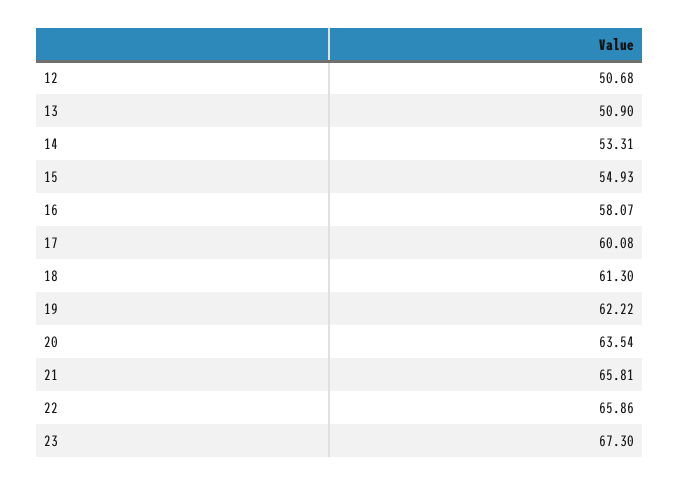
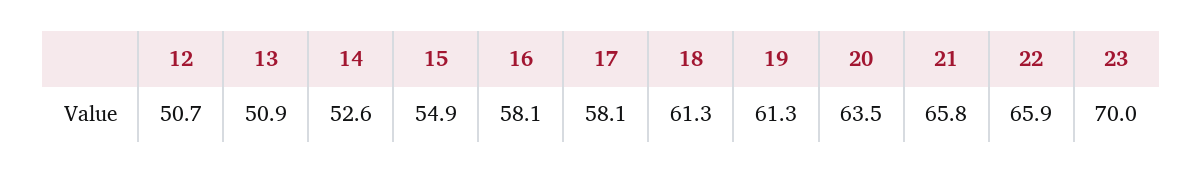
  {
    "12": 50.68,
    "13": 50.9,
-   "14": 53.31,
+   "14": 52.6,
    "15": 54.93,
    "16": 58.07,
-   "17": 60.08,
+   "17": 58.1,
    "18": 61.3,
-   "19": 62.22,
+   "19": 61.3,
    "20": 63.54,
    "21": 65.81,
    "22": 65.86,
-   "23": 67.3
+   "23": 70
  }

